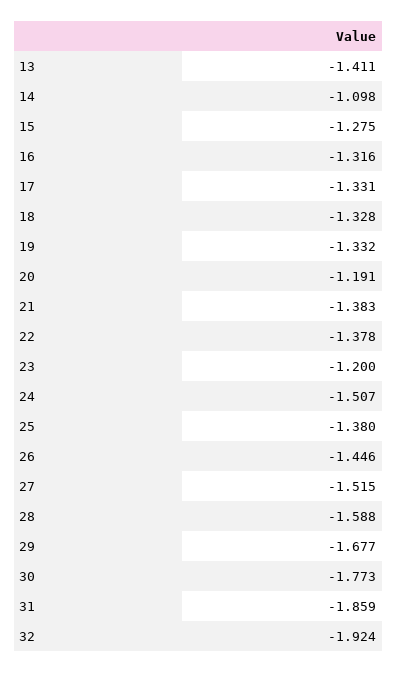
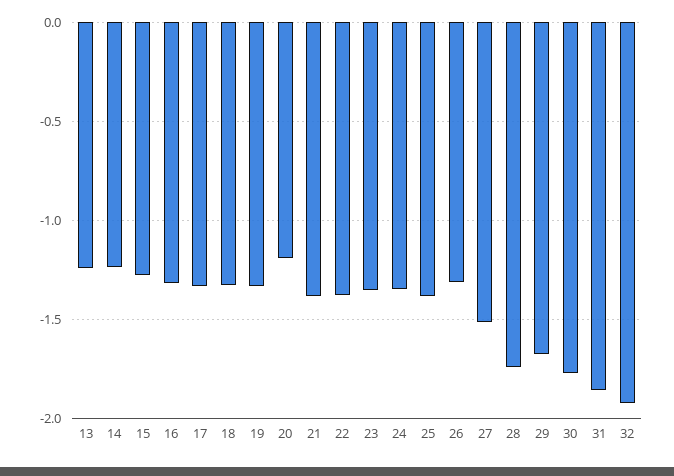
  {
-   "13": -1.411,
+   "13": -1.25,
-   "14": -1.098,
+   "14": -1.25,
    "15": -1.275,
    "16": -1.316,
    "17": -1.331,
    "18": -1.328,
    "19": -1.332,
    "20": -1.191,
    "21": -1.383,
    "22": -1.378,
-   "23": -1.2,
+   "23": -1.35,
-   "24": -1.507,
+   "24": -1.35,
    "25": -1.38,
-   "26": -1.446,
+   "26": -1.3,
    "27": -1.515,
-   "28": -1.588,
+   "28": -1.75,
    "29": -1.677,
    "30": -1.773,
    "31": -1.859,
    "32": -1.924
  }

